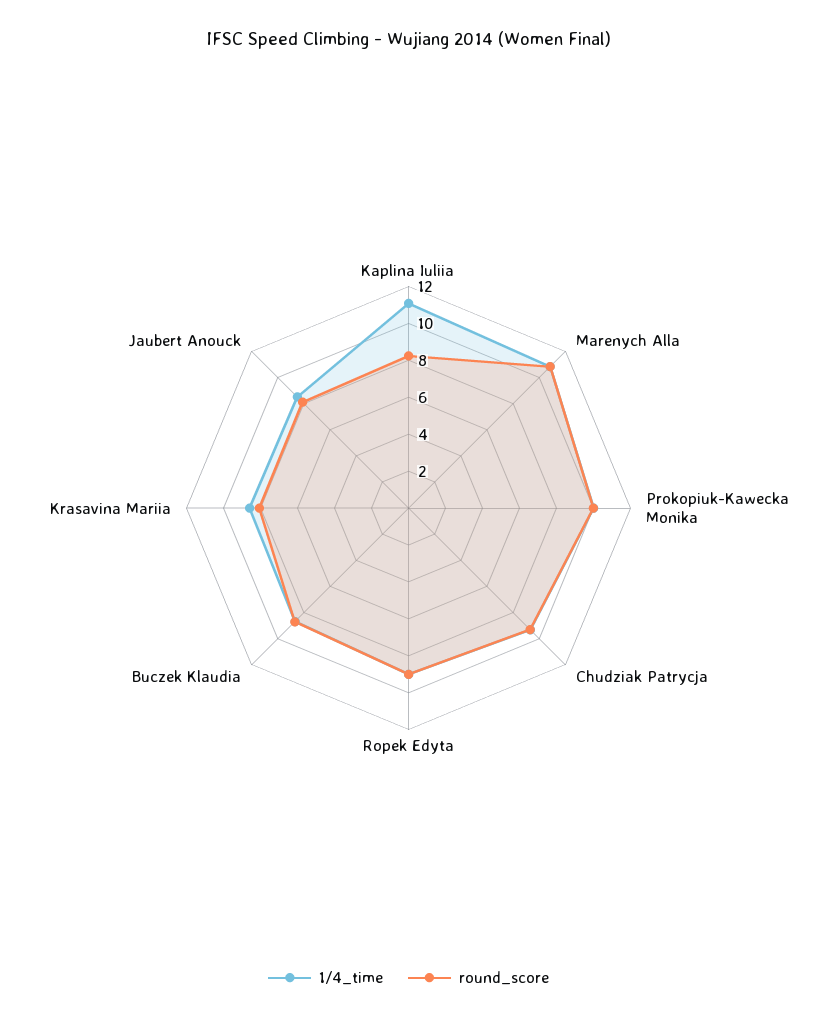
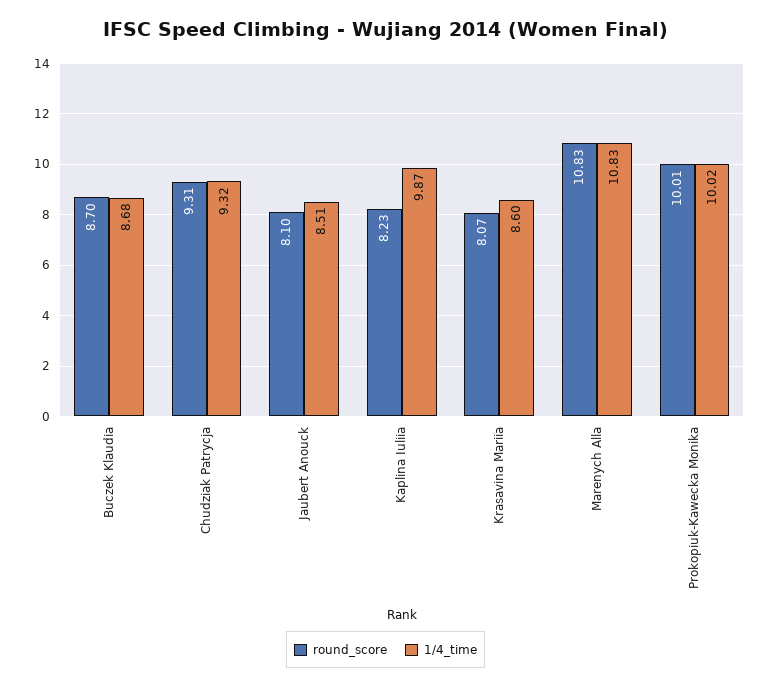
  {
    "1/4_time": {
-     "Kaplina Iuliia": 11,
+     "Kaplina Iuliia": 9.87,
      "Marenych Alla": 10.83,
      "Prokopiuk-Kawecka Monika": 10.02,
      "Chudziak Patrycja": 9.32,
-     "Ropek Edyta": 9,
      "Buczek Klaudia": 8.68,
      "Krasavina Mariia": 8.6,
      "Jaubert Anouck": 8.51
    },
    "round_score": {
      "Kaplina Iuliia": 8.23,
      "Marenych Alla": 10.83,
      "Prokopiuk-Kawecka Monika": 10.01,
      "Chudziak Patrycja": 9.31,
-     "Ropek Edyta": 9,
      "Buczek Klaudia": 8.7,
      "Krasavina Mariia": 8.07,
      "Jaubert Anouck": 8.1
    }
  }

